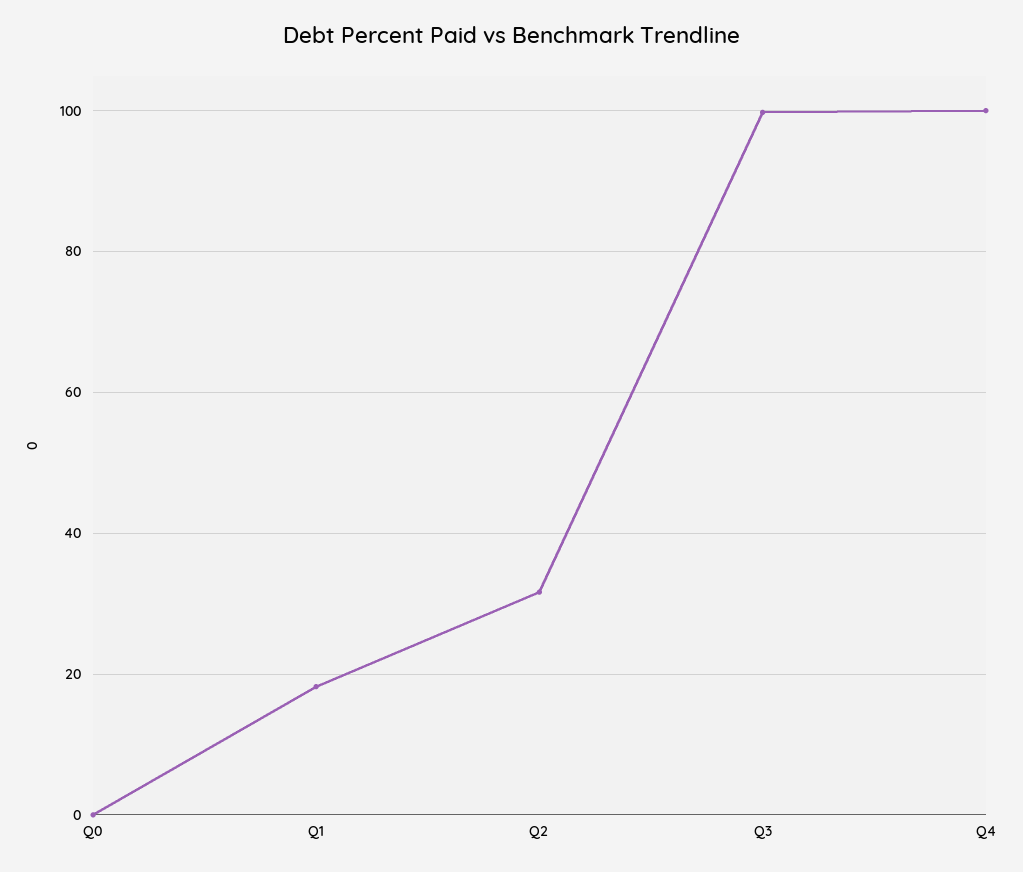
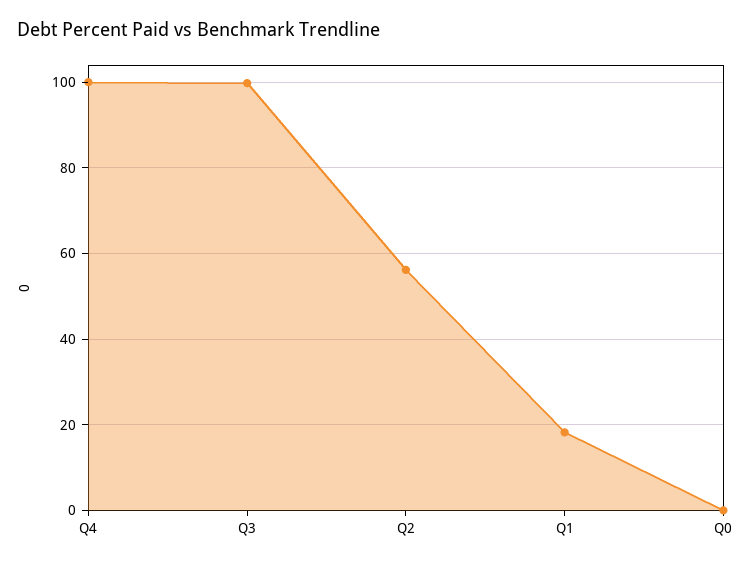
  {
    "Q0": 0,
    "Q1": 18,
-   "Q2": 32,
+   "Q2": 56,
    "Q3": 100,
    "Q4": 100
  }

